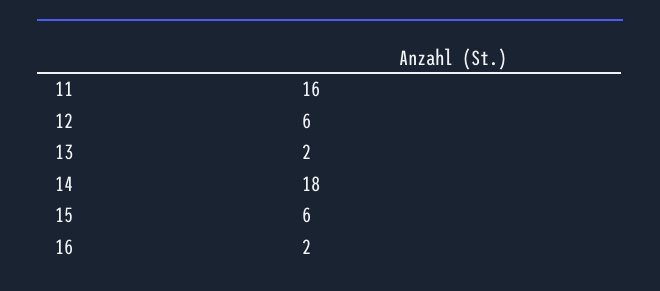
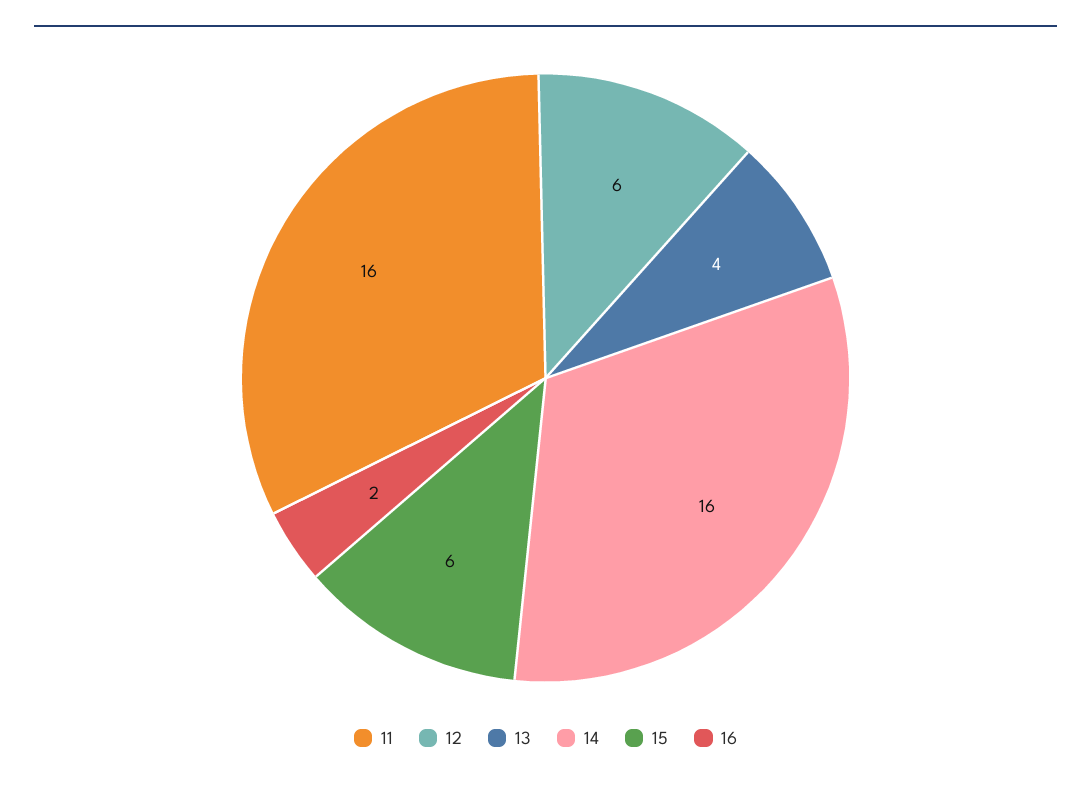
  {
    "11": 16,
    "12": 6,
-   "13": 2,
+   "13": 4,
-   "14": 18,
+   "14": 16,
    "15": 6,
    "16": 2
  }

